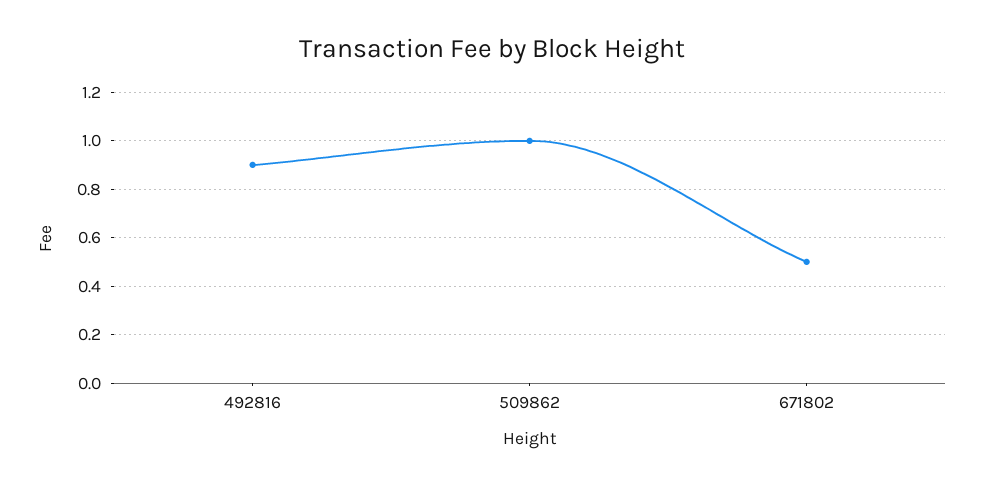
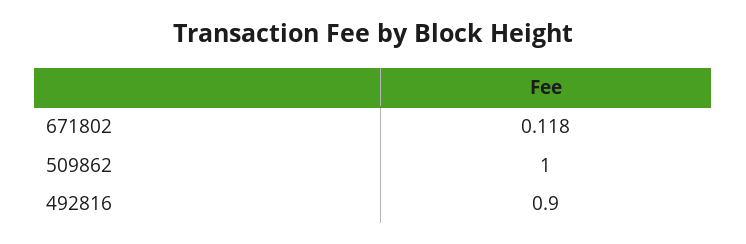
  {
    "492816": 0.9,
    "509862": 1,
-   "671802": 0.5
+   "671802": 0.118
  }

